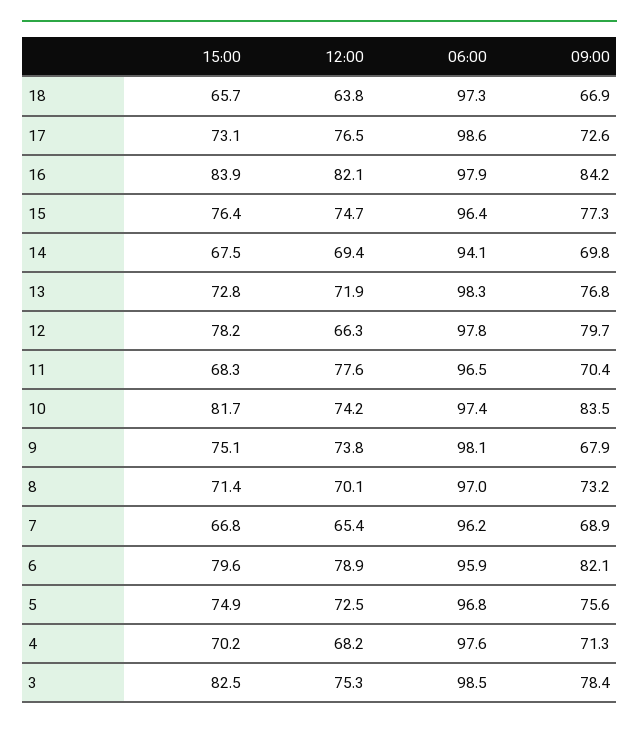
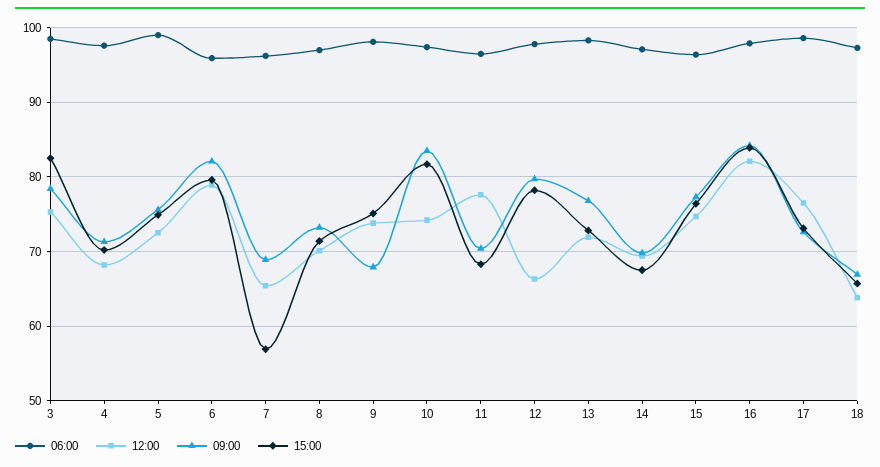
  {
    "15:00": {
      "18": 65.7,
      "17": 73.1,
      "16": 83.9,
      "15": 76.4,
      "14": 67.5,
      "13": 72.8,
      "12": 78.2,
      "11": 68.3,
      "10": 81.7,
      "9": 75.1,
      "8": 71.4,
-     "7": 66.8,
+     "7": 57,
      "6": 79.6,
      "5": 74.9,
      "4": 70.2,
      "3": 82.5
    },
    "12:00": {
      "18": 63.8,
      "17": 76.5,
      "16": 82.1,
      "15": 74.7,
      "14": 69.4,
      "13": 71.9,
      "12": 66.3,
      "11": 77.6,
      "10": 74.2,
      "9": 73.8,
      "8": 70.1,
      "7": 65.4,
      "6": 78.9,
      "5": 72.5,
      "4": 68.2,
      "3": 75.3
    },
    "06:00": {
      "18": 97.3,
      "17": 98.6,
      "16": 97.9,
      "15": 96.4,
-     "14": 94.1,
+     "14": 97,
      "13": 98.3,
      "12": 97.8,
      "11": 96.5,
      "10": 97.4,
      "9": 98.1,
      "8": 97,
      "7": 96.2,
      "6": 95.9,
-     "5": 96.8,
+     "5": 99,
      "4": 97.6,
      "3": 98.5
    },
    "09:00": {
      "18": 66.9,
      "17": 72.6,
      "16": 84.2,
      "15": 77.3,
      "14": 69.8,
      "13": 76.8,
      "12": 79.7,
      "11": 70.4,
      "10": 83.5,
      "9": 67.9,
      "8": 73.2,
      "7": 68.9,
      "6": 82.1,
      "5": 75.6,
      "4": 71.3,
      "3": 78.4
    }
  }

